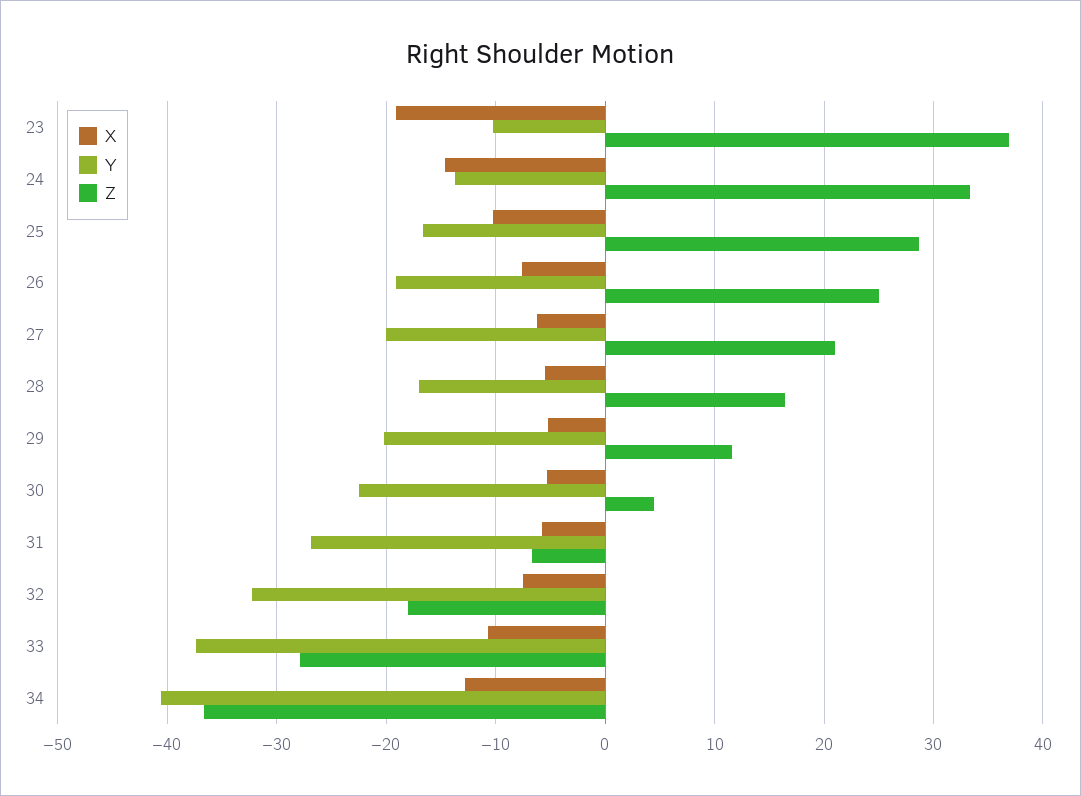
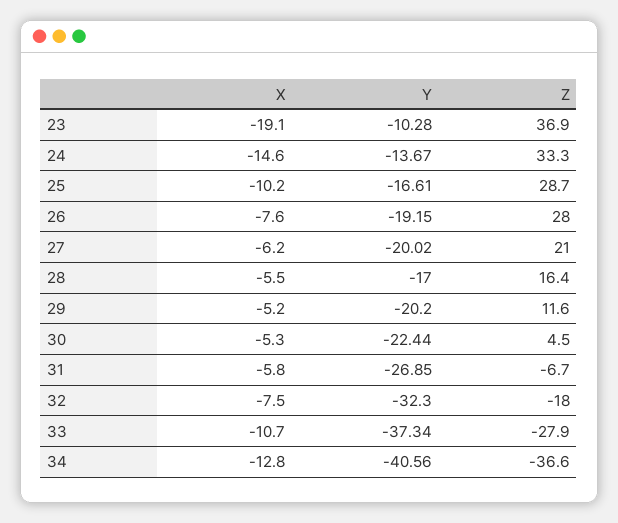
  {
    "X": {
      "23": -19.1,
      "24": -14.6,
      "25": -10.2,
      "26": -7.6,
      "27": -6.2,
      "28": -5.5,
      "29": -5.2,
      "30": -5.3,
      "31": -5.8,
      "32": -7.5,
      "33": -10.7,
      "34": -12.8
    },
    "Y": {
      "23": -10.28,
      "24": -13.67,
      "25": -16.61,
      "26": -19.15,
      "27": -20.02,
      "28": -17,
      "29": -20.2,
      "30": -22.44,
      "31": -26.85,
      "32": -32.3,
      "33": -37.34,
      "34": -40.56
    },
    "Z": {
      "23": 36.9,
      "24": 33.3,
      "25": 28.7,
-     "26": 25,
+     "26": 28,
      "27": 21,
      "28": 16.4,
      "29": 11.6,
      "30": 4.5,
      "31": -6.7,
      "32": -18,
      "33": -27.9,
      "34": -36.6
    }
  }

